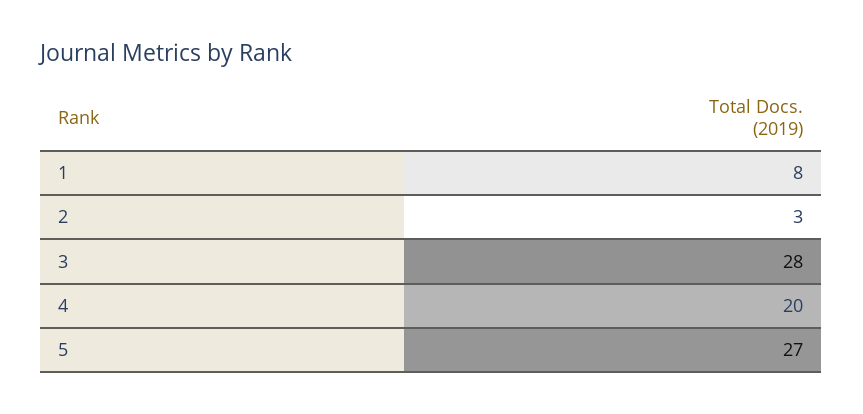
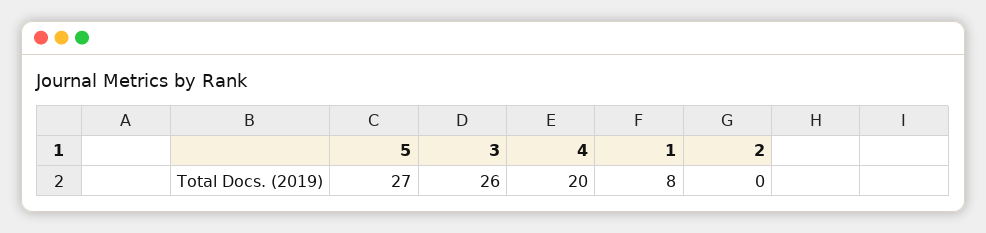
  {
    "1": 8,
-   "2": 3,
+   "2": 0,
-   "3": 28,
+   "3": 26,
    "4": 20,
    "5": 27
  }

